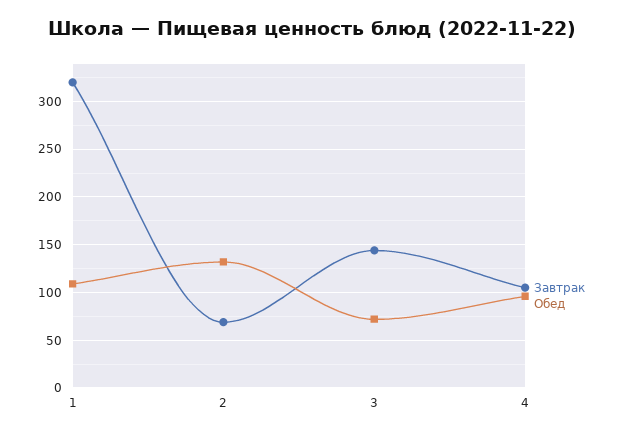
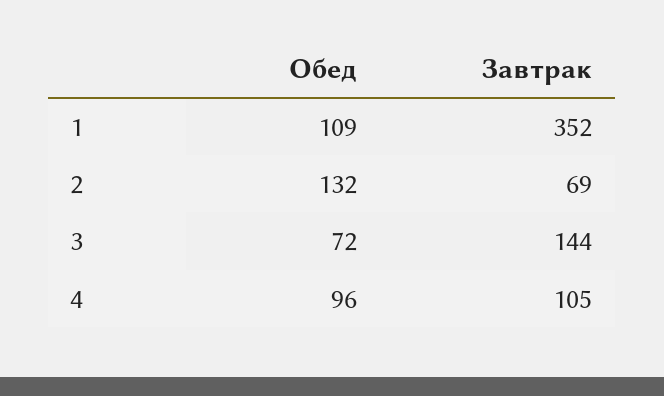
  {
    "Завтрак": {
-     "1": 320,
+     "1": 352,
      "2": 69,
      "3": 144,
      "4": 105
    },
    "Обед": {
      "1": 109,
      "2": 132,
      "3": 72,
      "4": 96
    }
  }

